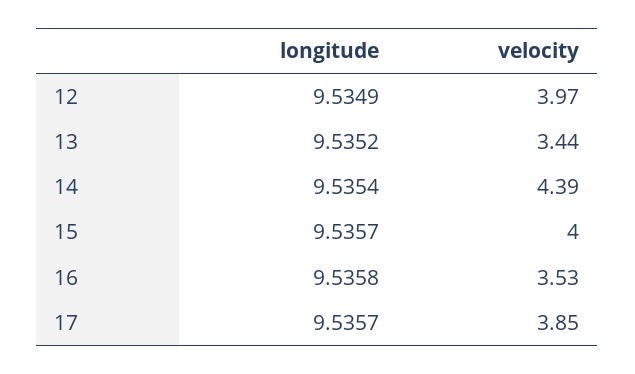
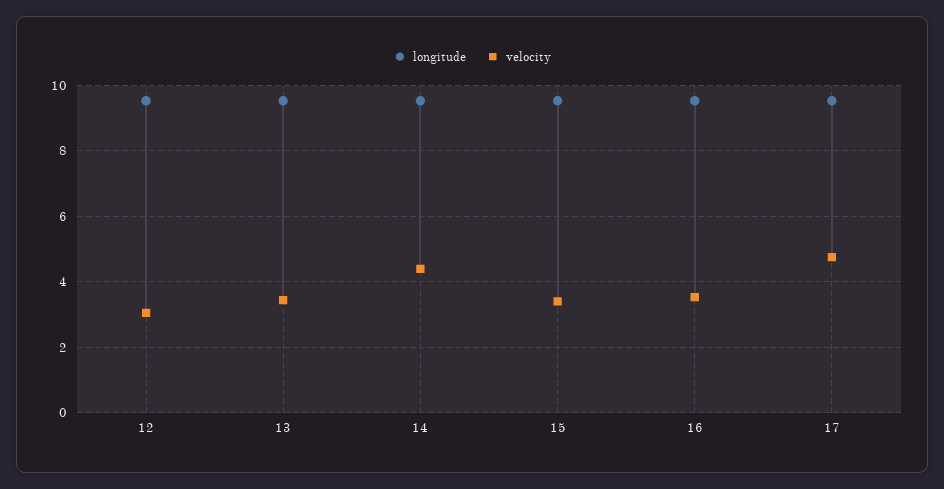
  {
    "longitude": {
      "12": 9.5349,
      "13": 9.5352,
      "14": 9.5354,
      "15": 9.5357,
      "16": 9.5358,
      "17": 9.5357
    },
    "velocity": {
-     "12": 3.97,
+     "12": 3,
      "13": 3.44,
      "14": 4.39,
-     "15": 4,
+     "15": 3.4,
      "16": 3.53,
-     "17": 3.85
+     "17": 4.8
    }
  }

